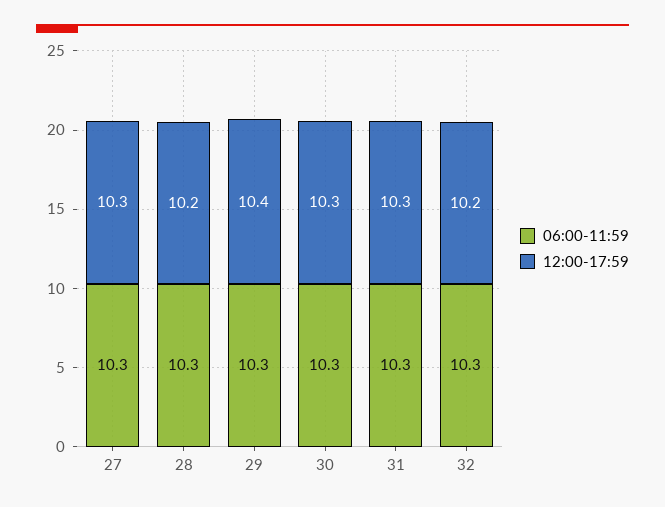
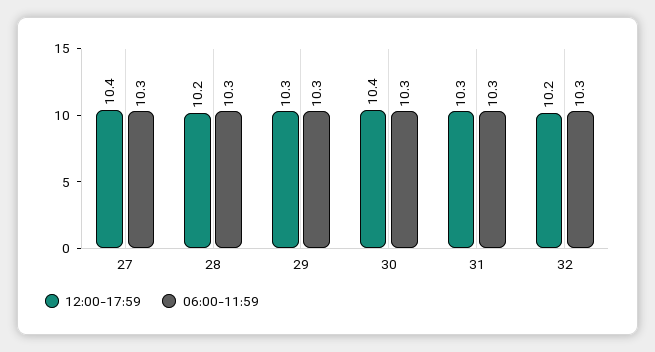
  {
    "06:00-11:59": {
      "27": 10.3,
      "28": 10.3,
      "29": 10.3,
      "30": 10.3,
      "31": 10.3,
      "32": 10.3
    },
    "12:00-17:59": {
-     "27": 10.3,
+     "27": 10.4,
      "28": 10.2,
-     "29": 10.4,
+     "29": 10.3,
-     "30": 10.3,
+     "30": 10.4,
      "31": 10.3,
      "32": 10.2
    }
  }

